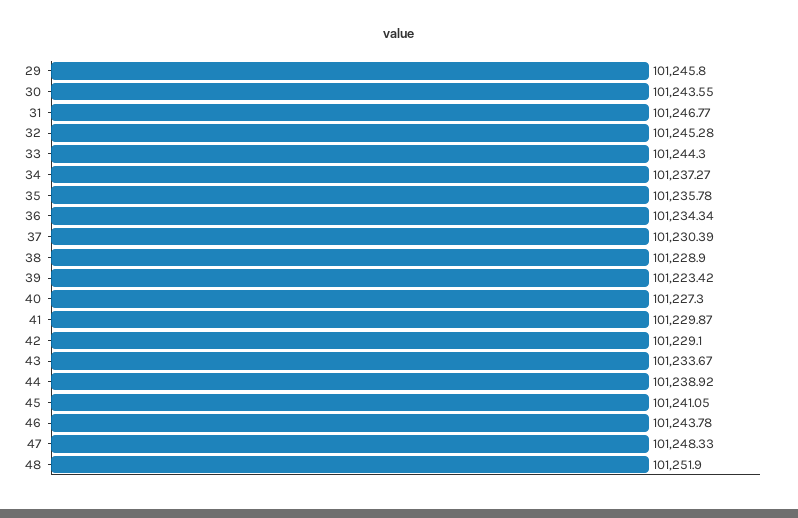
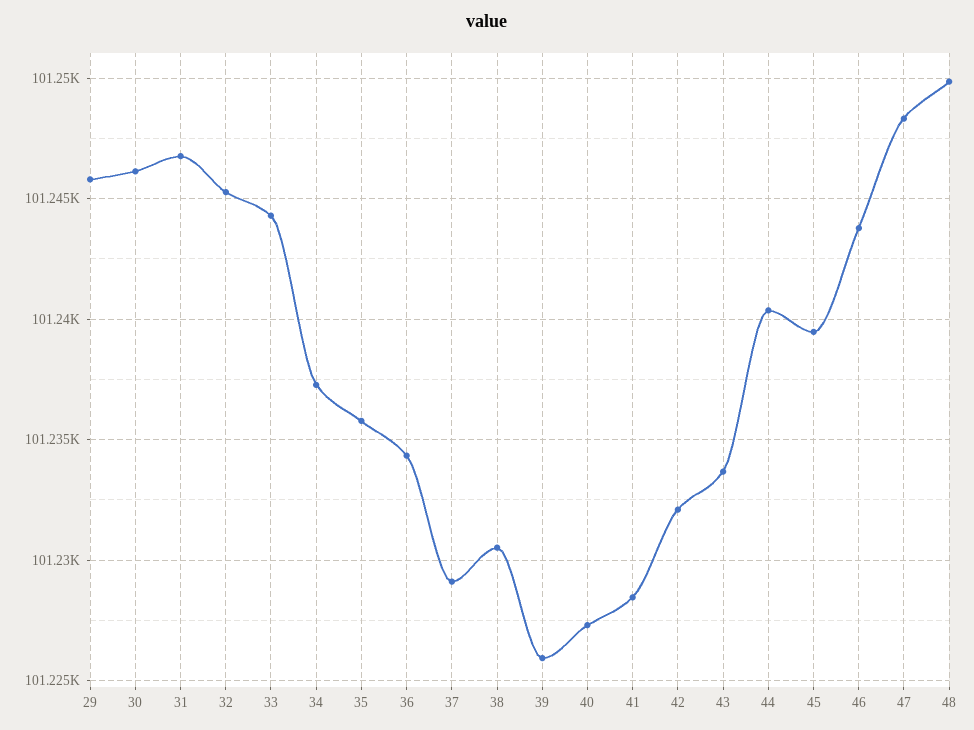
  {
    "29": 101245.8,
-   "30": 101243.55,
+   "30": 101246,
    "31": 101246.77,
    "32": 101245.28,
    "33": 101244.3,
    "34": 101237.27,
    "35": 101235.78,
    "36": 101234.34,
-   "37": 101230.39,
+   "37": 101229,
-   "38": 101228.9,
+   "38": 101230.5,
-   "39": 101223.42,
+   "39": 101226,
    "40": 101227.3,
-   "41": 101229.87,
+   "41": 101228.5,
-   "42": 101229.1,
+   "42": 101232,
    "43": 101233.67,
-   "44": 101238.92,
+   "44": 101240.5,
-   "45": 101241.05,
+   "45": 101239.5,
    "46": 101243.78,
    "47": 101248.33,
-   "48": 101251.9
+   "48": 101250
  }

